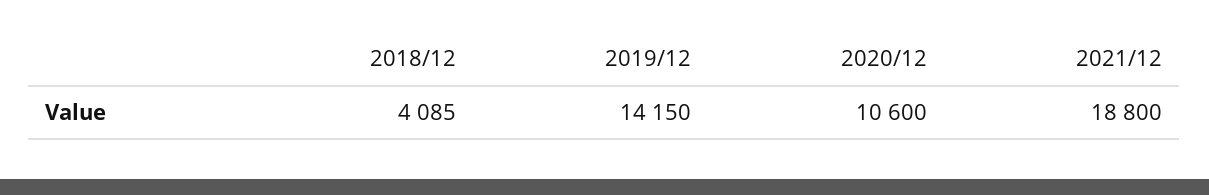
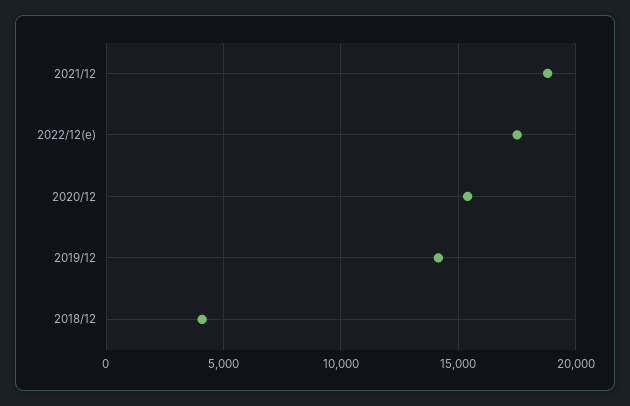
  {
    "2018/12": 4085,
    "2019/12": 14150,
-   "2020/12": 10600,
+   "2020/12": 15500,
-   "2021/12": 18800
+   "2021/12": 18800,
+   "2022/12(e)": 17500
  }

